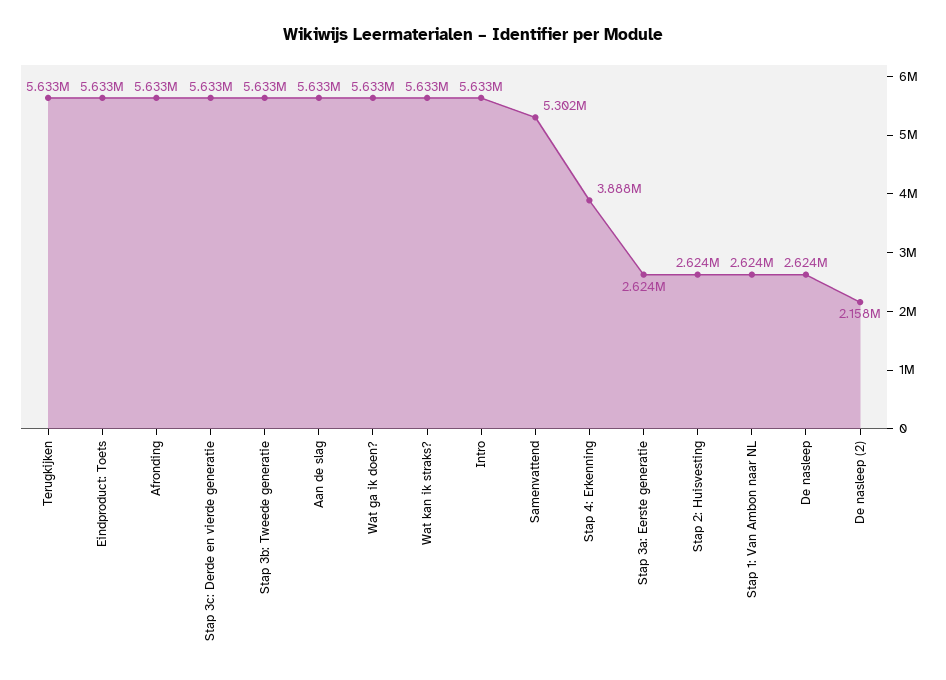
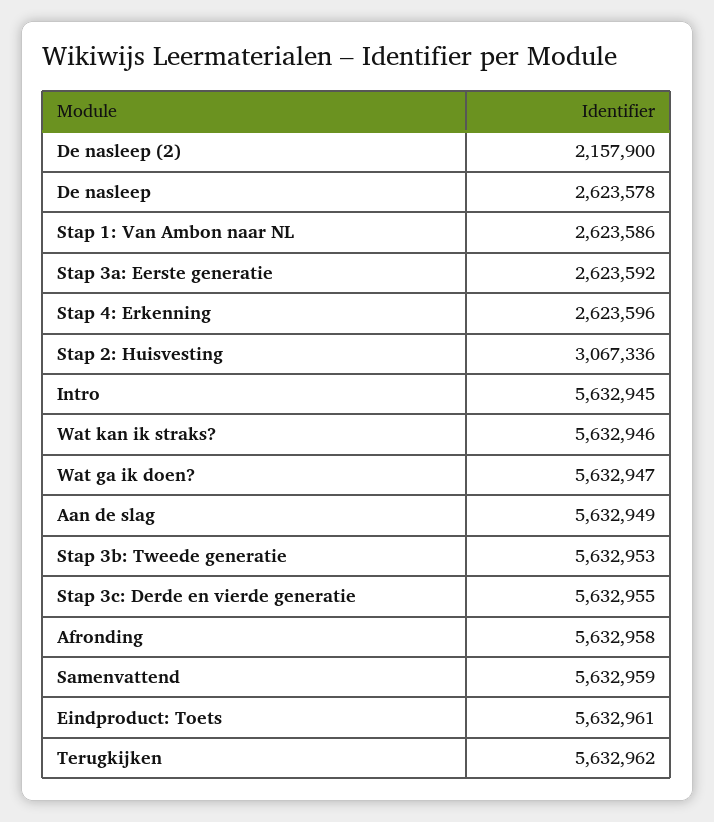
  {
    "Terugkijken": 5632962,
    "Eindproduct: Toets": 5632961,
    "Afronding": 5632958,
    "Stap 3c: Derde en vierde generatie": 5632955,
    "Stap 3b: Tweede generatie": 5632953,
    "Aan de slag": 5632949,
    "Wat ga ik doen?": 5632947,
    "Wat kan ik straks?": 5632946,
    "Intro": 5632945,
-   "Samenvattend": 5302000,
+   "Samenvattend": 5632959,
-   "Stap 4: Erkenning": 3888000,
+   "Stap 4: Erkenning": 2623596,
    "Stap 3a: Eerste generatie": 2623592,
-   "Stap 2: Huisvesting": 2624000,
+   "Stap 2: Huisvesting": 3067336,
    "Stap 1: Van Ambon naar NL": 2623586,
    "De nasleep": 2623578,
    "De nasleep (2)": 2157900
  }

